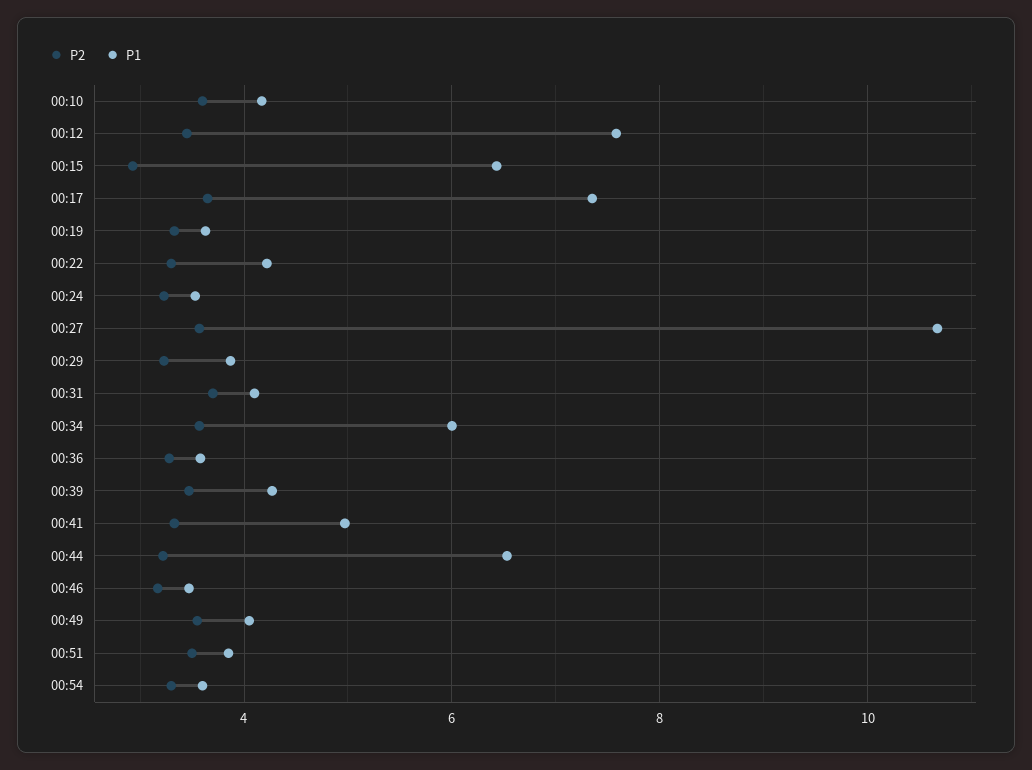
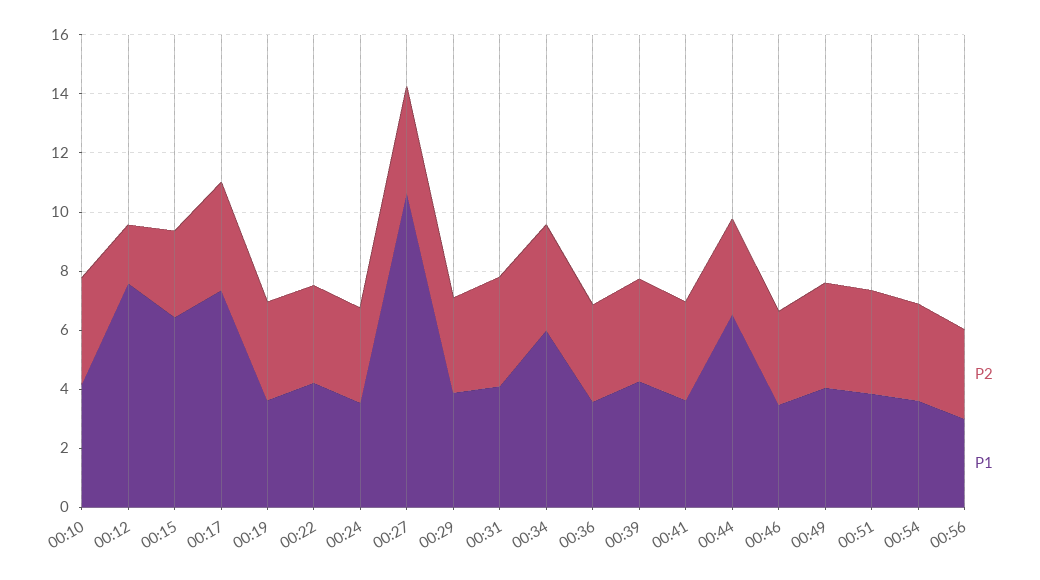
  {
    "P2": {
      "00:10": 3.6,
-     "00:12": 3.4,
+     "00:12": 2,
      "00:15": 3,
      "00:17": 3.6,
      "00:19": 3.4,
      "00:22": 3.4,
      "00:24": 3.2,
      "00:27": 3.6,
      "00:29": 3.2,
      "00:31": 3.8,
      "00:34": 3.6,
      "00:36": 3.2,
      "00:39": 3.4,
      "00:41": 3.4,
      "00:44": 3.2,
      "00:46": 3.2,
      "00:49": 3.6,
      "00:51": 3.6,
-     "00:54": 3.4
+     "00:54": 3.4,
+     "00:56": 3
    },
    "P1": {
      "00:10": 4.2,
      "00:12": 7.6,
      "00:15": 6.4,
      "00:17": 7.4,
      "00:19": 3.6,
      "00:22": 4.2,
      "00:24": 3.6,
      "00:27": 10.6,
      "00:29": 3.8,
      "00:31": 4.2,
      "00:34": 6,
      "00:36": 3.6,
      "00:39": 4.2,
-     "00:41": 5,
+     "00:41": 3.5,
      "00:44": 6.6,
      "00:46": 3.4,
      "00:49": 4,
      "00:51": 3.8,
-     "00:54": 3.6
+     "00:54": 3.6,
+     "00:56": 3
    }
  }

